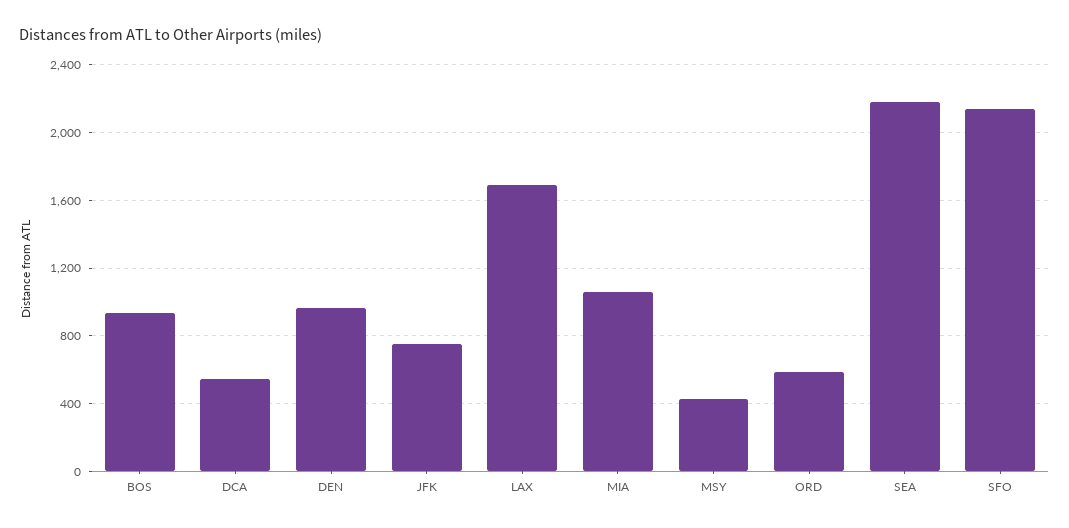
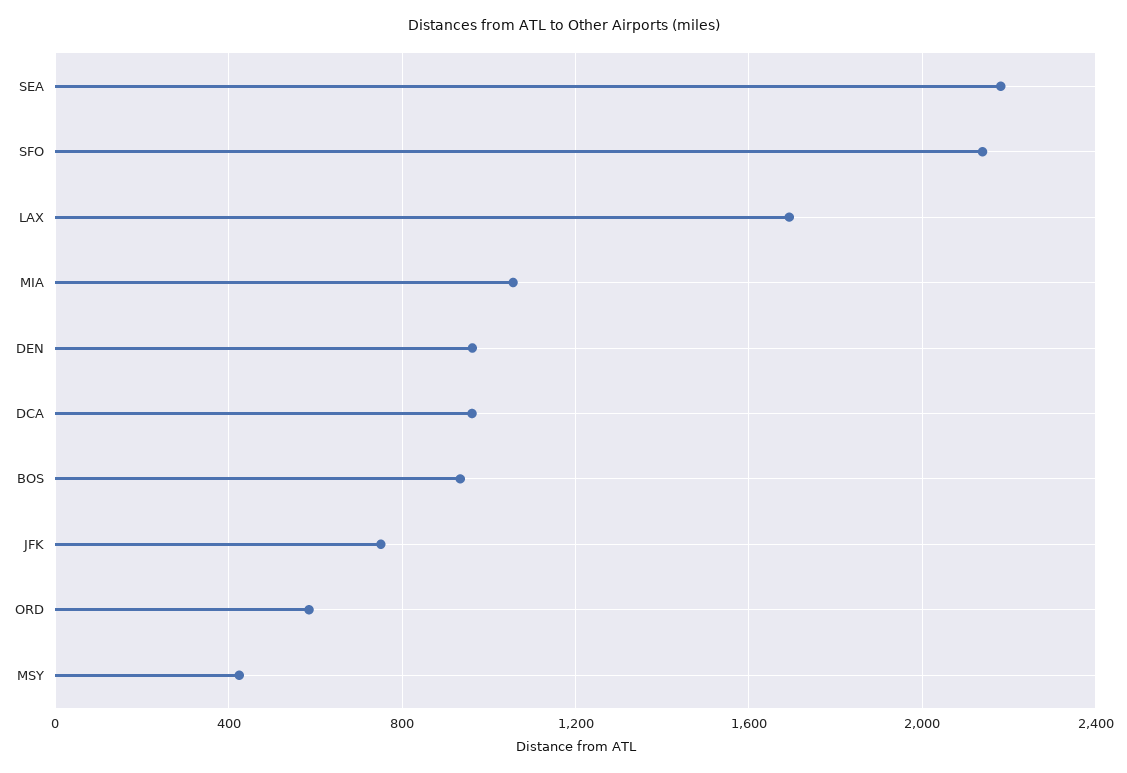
  {
    "BOS": 950,
-   "DCA": 550,
+   "DCA": 950,
    "DEN": 950,
    "JFK": 750,
    "LAX": 1700,
    "MIA": 1050,
    "MSY": 400,
    "ORD": 600,
    "SEA": 2200,
    "SFO": 2150
  }

